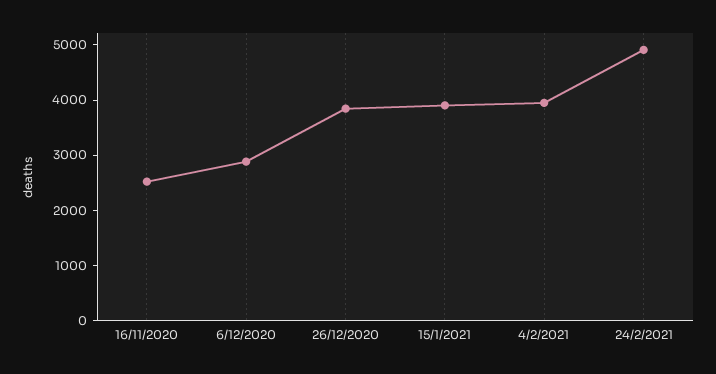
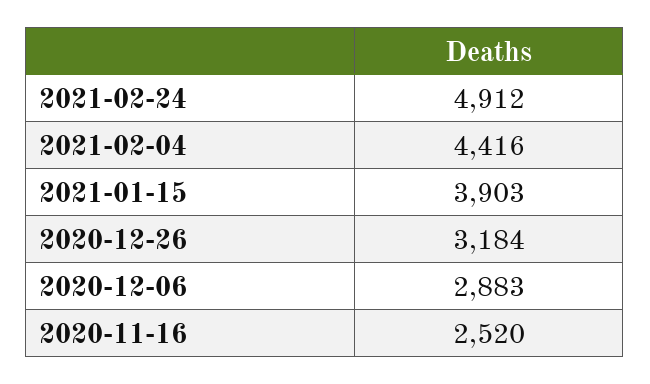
  {
    "16/11/2020": 2520,
    "6/12/2020": 2883,
-   "26/12/2020": 3800,
+   "26/12/2020": 3184,
    "15/1/2021": 3903,
-   "4/2/2021": 4000,
+   "4/2/2021": 4416,
    "24/2/2021": 4912
  }

